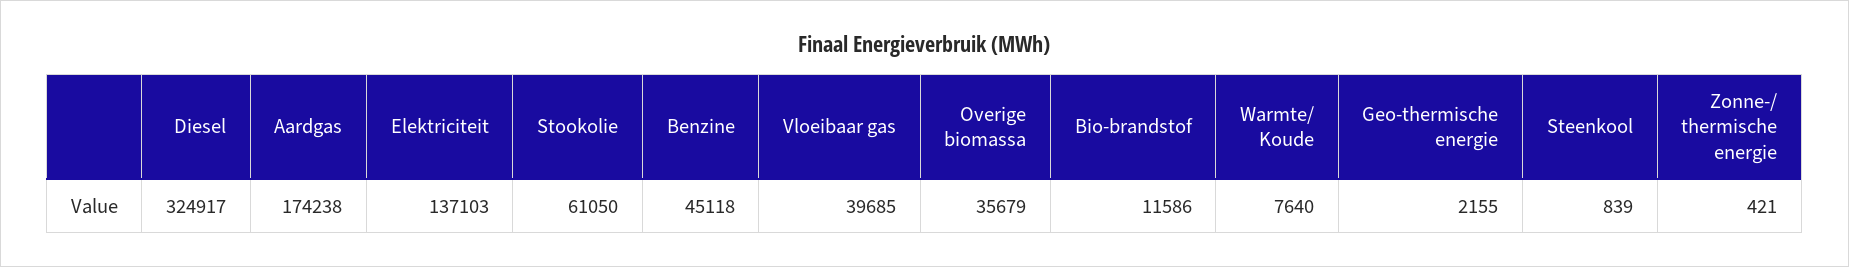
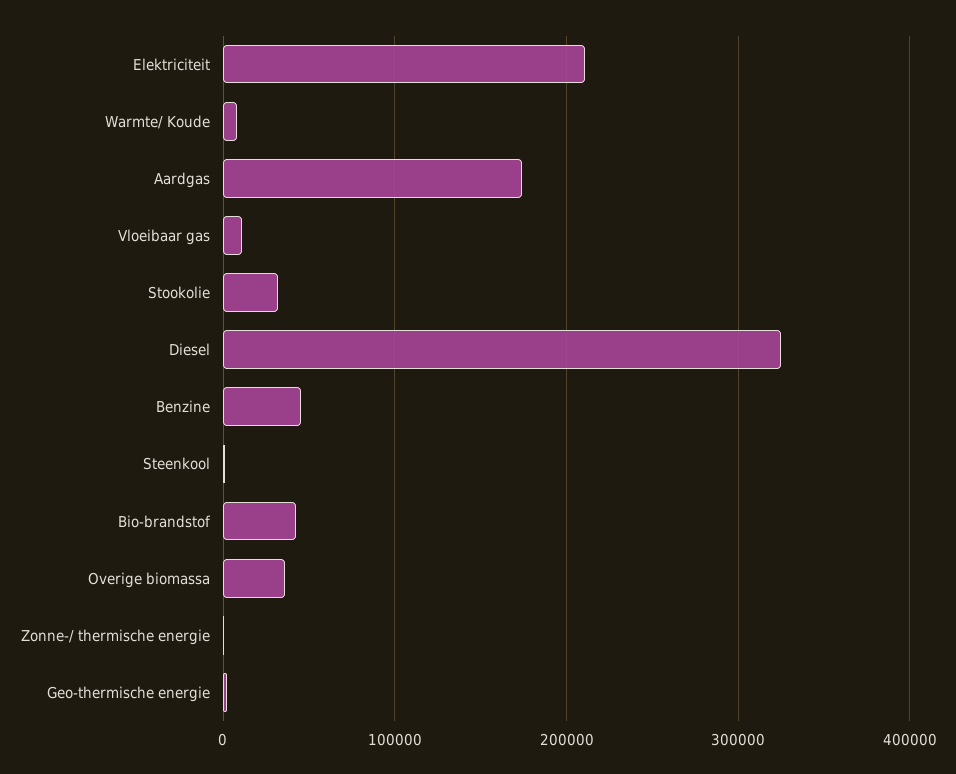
  {
    "Diesel": 324917,
    "Aardgas": 174238,
-   "Elektriciteit": 137103,
+   "Elektriciteit": 210000,
-   "Stookolie": 61050,
+   "Stookolie": 30000,
    "Benzine": 45118,
-   "Vloeibaar gas": 39685,
+   "Vloeibaar gas": 10000,
    "Overige biomassa": 35679,
-   "Bio-brandstof": 11586,
+   "Bio-brandstof": 40000,
    "Warmte/ Koude": 7640,
    "Geo-thermische energie": 2155,
    "Steenkool": 839,
    "Zonne-/ thermische energie": 421
  }

